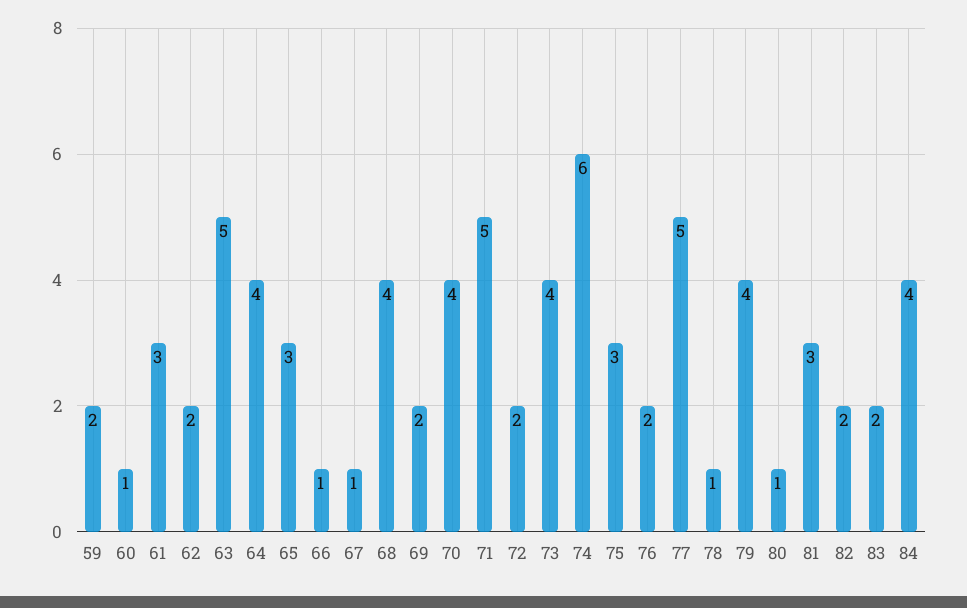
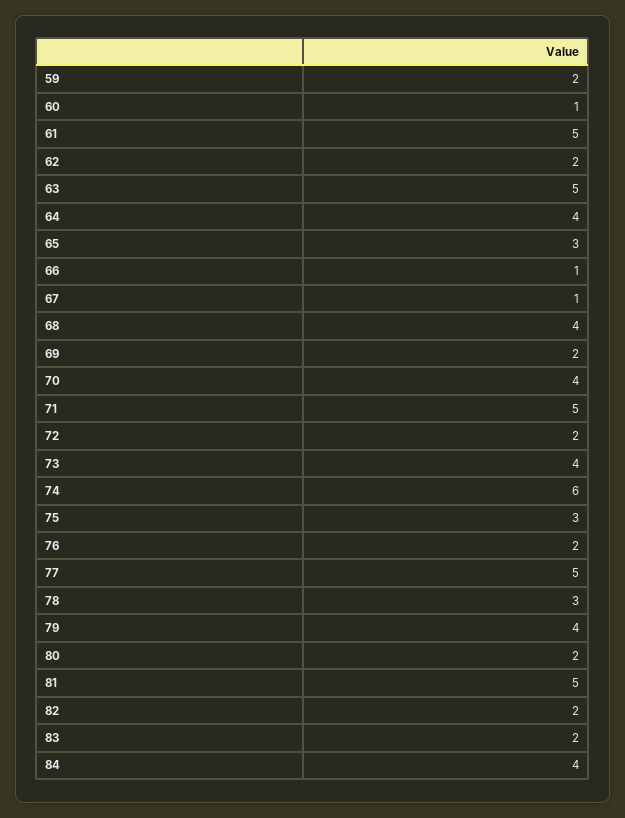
  {
    "59": 2,
    "60": 1,
-   "61": 3,
+   "61": 5,
    "62": 2,
    "63": 5,
    "64": 4,
    "65": 3,
    "66": 1,
    "67": 1,
    "68": 4,
    "69": 2,
    "70": 4,
    "71": 5,
    "72": 2,
    "73": 4,
    "74": 6,
    "75": 3,
    "76": 2,
    "77": 5,
-   "78": 1,
+   "78": 3,
    "79": 4,
-   "80": 1,
+   "80": 2,
-   "81": 3,
+   "81": 5,
    "82": 2,
    "83": 2,
    "84": 4
  }

